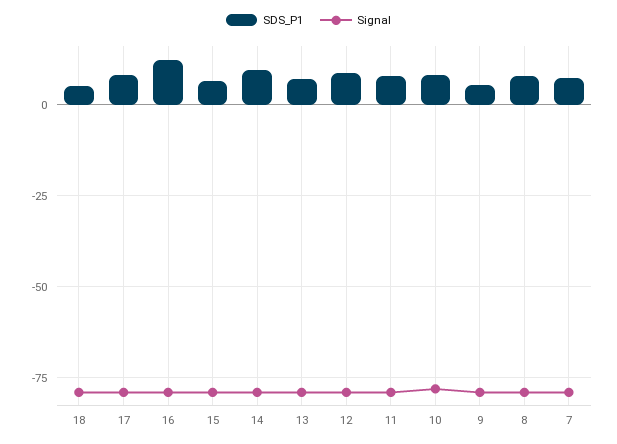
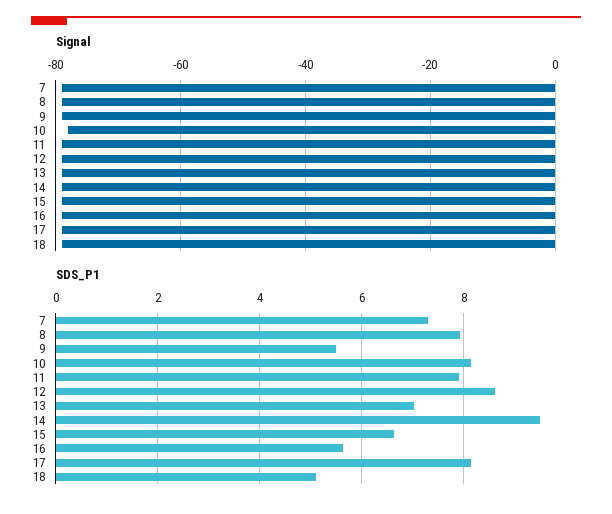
  {
    "SDS_P1": {
      "18": 5.2,
      "17": 8.2,
-     "16": 12.5,
+     "16": 5.6,
      "15": 6.6,
      "14": 9.6,
      "13": 7,
      "12": 8.6,
      "11": 8,
      "10": 8.2,
      "9": 5.6,
      "8": 8,
      "7": 7.4
    },
    "Signal": {
      "18": -80,
      "17": -80,
      "16": -80,
      "15": -80,
      "14": -80,
      "13": -80,
      "12": -80,
      "11": -80,
      "10": -77.5,
      "9": -80,
      "8": -80,
      "7": -80
    }
  }

